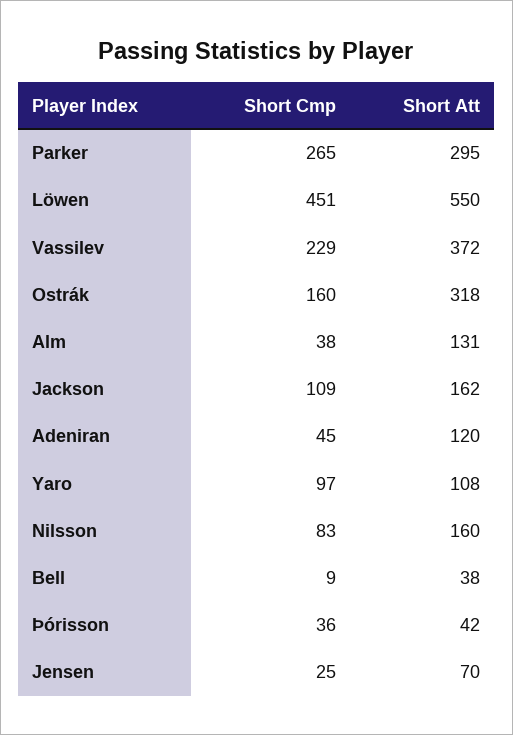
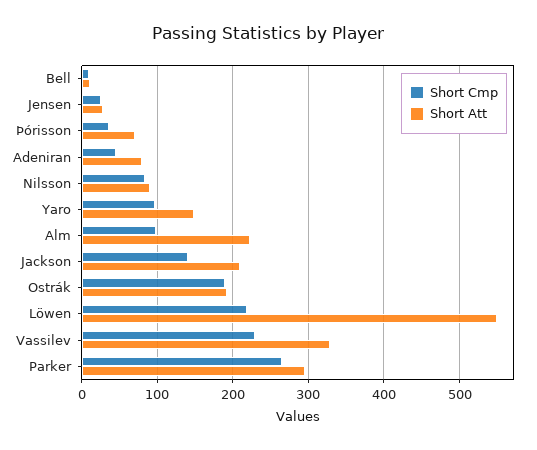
  {
    "Short Cmp": {
      "Parker": 265,
-     "Löwen": 451,
+     "Löwen": 220,
      "Vassilev": 229,
-     "Ostrák": 160,
+     "Ostrák": 190,
-     "Alm": 38,
+     "Alm": 100,
-     "Jackson": 109,
+     "Jackson": 140,
      "Adeniran": 45,
      "Yaro": 97,
      "Nilsson": 83,
      "Bell": 9,
      "Þórisson": 36,
      "Jensen": 25
    },
    "Short Att": {
      "Parker": 295,
      "Löwen": 550,
-     "Vassilev": 372,
+     "Vassilev": 330,
-     "Ostrák": 318,
+     "Ostrák": 190,
-     "Alm": 131,
+     "Alm": 220,
-     "Jackson": 162,
+     "Jackson": 210,
-     "Adeniran": 120,
+     "Adeniran": 80,
-     "Yaro": 108,
+     "Yaro": 150,
-     "Nilsson": 160,
+     "Nilsson": 90,
-     "Bell": 38,
+     "Bell": 10,
-     "Þórisson": 42,
+     "Þórisson": 70,
-     "Jensen": 70
+     "Jensen": 30
    }
  }

